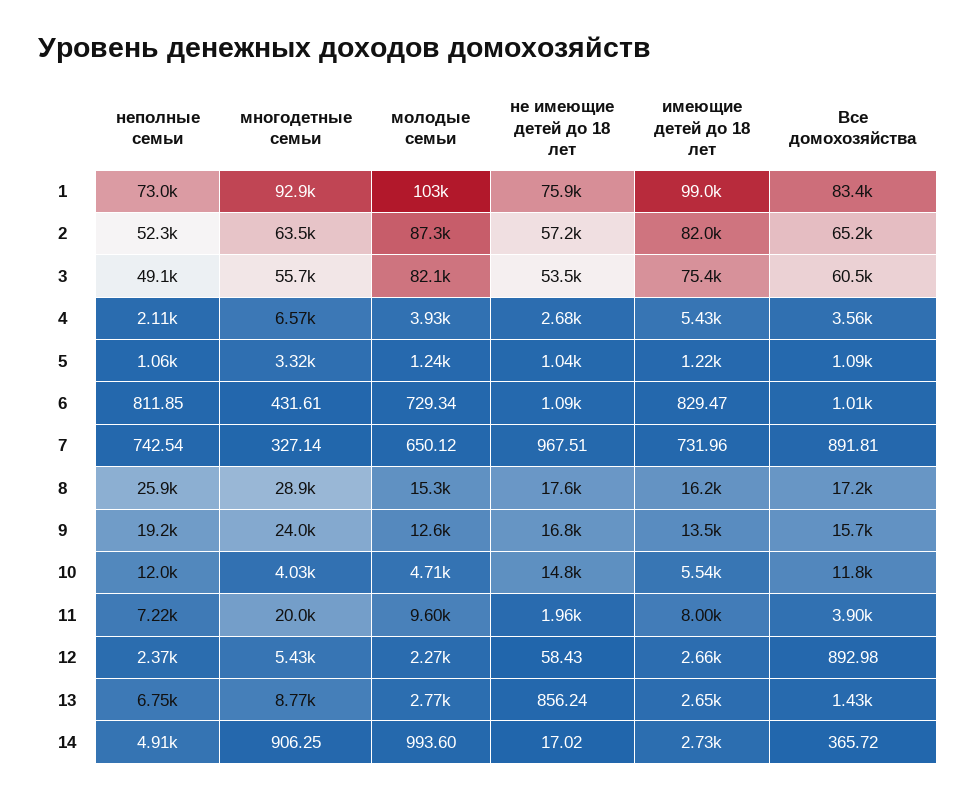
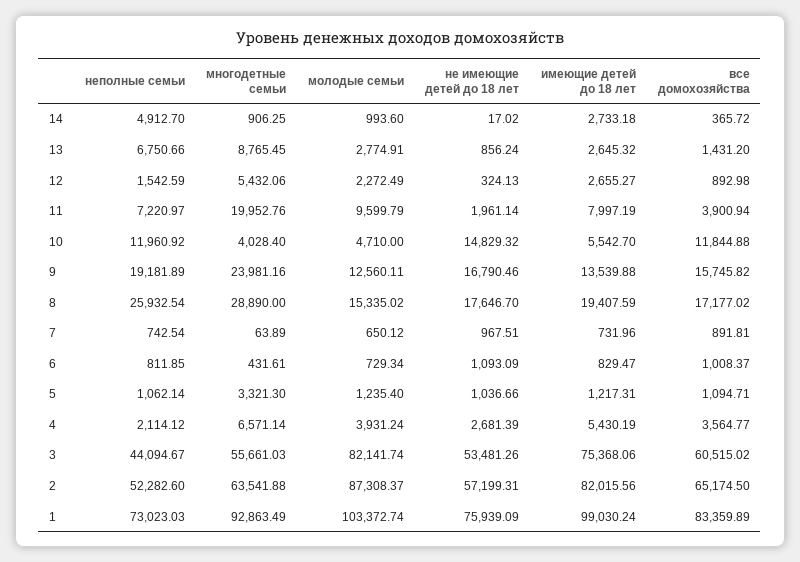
  {
    "неполные семьи": {
      "1": 73023.03,
      "2": 52282.6,
-     "3": 49100,
+     "3": 44094.67,
      "4": 2114.12,
      "5": 1062.14,
      "6": 811.85,
      "7": 742.54,
      "8": 25932.54,
      "9": 19181.89,
      "10": 11960.92,
      "11": 7220.97,
-     "12": 2370,
+     "12": 1542.59,
      "13": 6750.66,
      "14": 4912.7
    },
    "многодетные семьи": {
      "1": 92863.49,
      "2": 63541.88,
      "3": 55661.03,
      "4": 6571.14,
      "5": 3321.3,
      "6": 431.61,
-     "7": 327.14,
+     "7": 63.89,
      "8": 28890,
      "9": 23981.16,
      "10": 4028.4,
      "11": 19952.76,
      "12": 5432.06,
      "13": 8765.45,
      "14": 906.25
    },
    "молодые семьи": {
      "1": 103372.74,
      "2": 87308.37,
      "3": 82141.74,
      "4": 3931.24,
      "5": 1235.4,
      "6": 729.34,
      "7": 650.12,
      "8": 15335.02,
      "9": 12560.11,
      "10": 4710,
      "11": 9599.79,
      "12": 2272.49,
      "13": 2774.91,
      "14": 993.6
    },
    "не имеющие детей до 18 лет": {
      "1": 75939.09,
      "2": 57199.31,
      "3": 53481.26,
      "4": 2681.39,
      "5": 1036.66,
      "6": 1093.09,
      "7": 967.51,
      "8": 17646.7,
      "9": 16790.46,
      "10": 14829.32,
      "11": 1961.14,
-     "12": 58.43,
+     "12": 324.13,
      "13": 856.24,
      "14": 17.02
    },
    "имеющие детей до 18 лет": {
      "1": 99030.24,
      "2": 82015.56,
      "3": 75368.06,
      "4": 5430.19,
      "5": 1217.31,
      "6": 829.47,
      "7": 731.96,
-     "8": 16200,
+     "8": 19407.59,
      "9": 13539.88,
      "10": 5542.7,
      "11": 7997.19,
      "12": 2655.27,
      "13": 2645.32,
      "14": 2733.18
    },
    "Все домохозяйства": {
      "1": 83359.89,
      "2": 65174.5,
      "3": 60515.02,
      "4": 3564.77,
      "5": 1094.71,
      "6": 1008.37,
      "7": 891.81,
      "8": 17177.02,
      "9": 15745.82,
      "10": 11844.88,
      "11": 3900.94,
      "12": 892.98,
      "13": 1431.2,
      "14": 365.72
    }
  }

